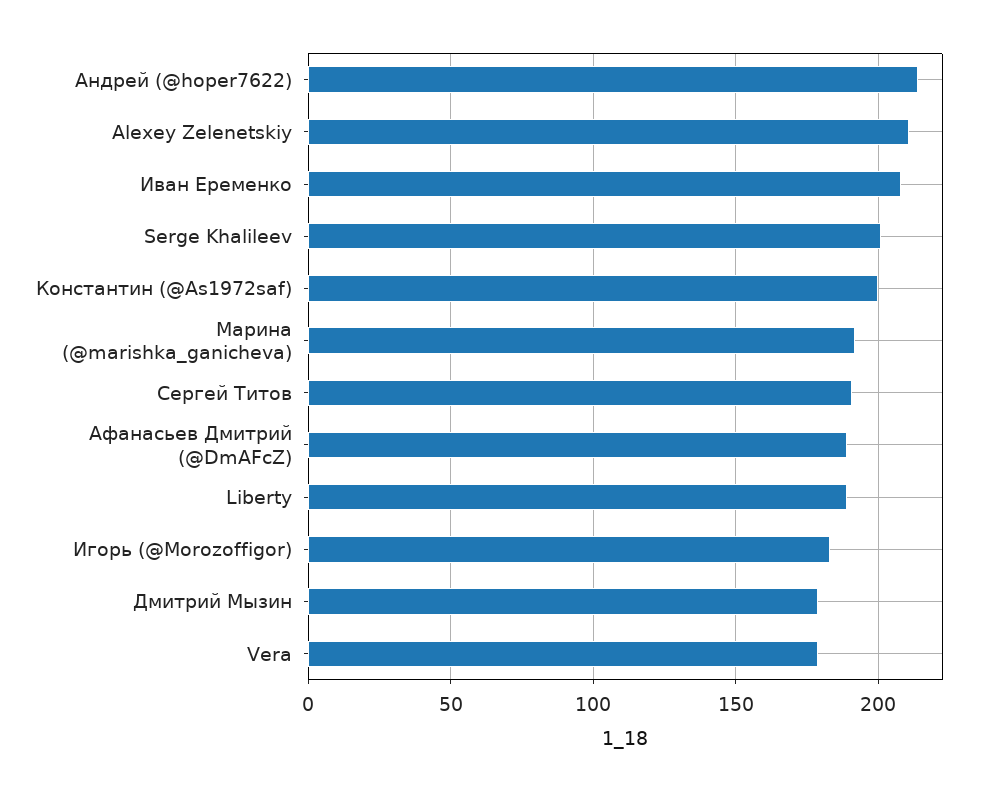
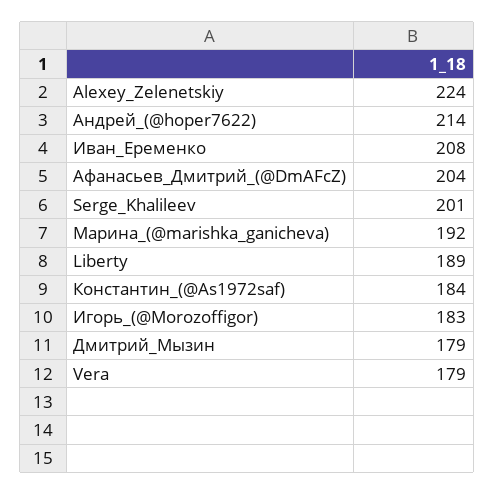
  {
    "Андрей (@hoper7622)": 214,
-   "Alexey Zelenetskiy": 210,
+   "Alexey Zelenetskiy": 224,
    "Иван Еременко": 208,
    "Serge Khalileev": 201,
-   "Константин (@As1972saf)": 200,
+   "Константин (@As1972saf)": 184,
    "Марина (@marishka_ganicheva)": 192,
-   "Сергей Титов": 190,
-   "Афанасьев Дмитрий (@DmAFcZ)": 190,
+   "Афанасьев Дмитрий (@DmAFcZ)": 204,
    "Liberty": 189,
    "Игорь (@Morozoffigor)": 183,
    "Дмитрий Мызин": 179,
    "Vera": 179
  }

